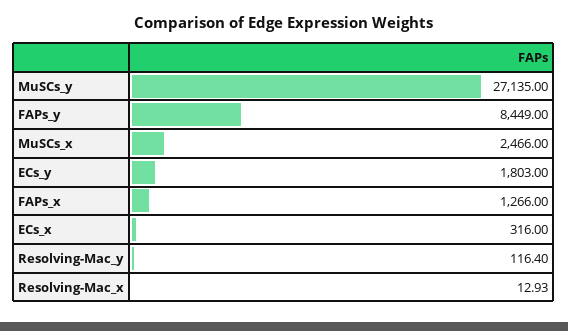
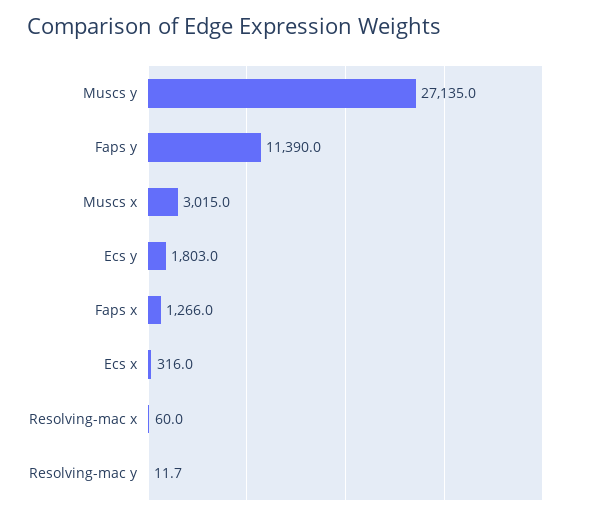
  {
    "MuSCs_y": 27135,
-   "FAPs_y": 8449,
+   "FAPs_y": 11390,
-   "MuSCs_x": 2466,
+   "MuSCs_x": 3015,
    "ECs_y": 1803,
    "FAPs_x": 1266,
    "ECs_x": 316,
-   "Resolving-Mac_y": 116.4,
+   "Resolving-Mac_y": 11.7,
-   "Resolving-Mac_x": 12.93
+   "Resolving-Mac_x": 60
  }

